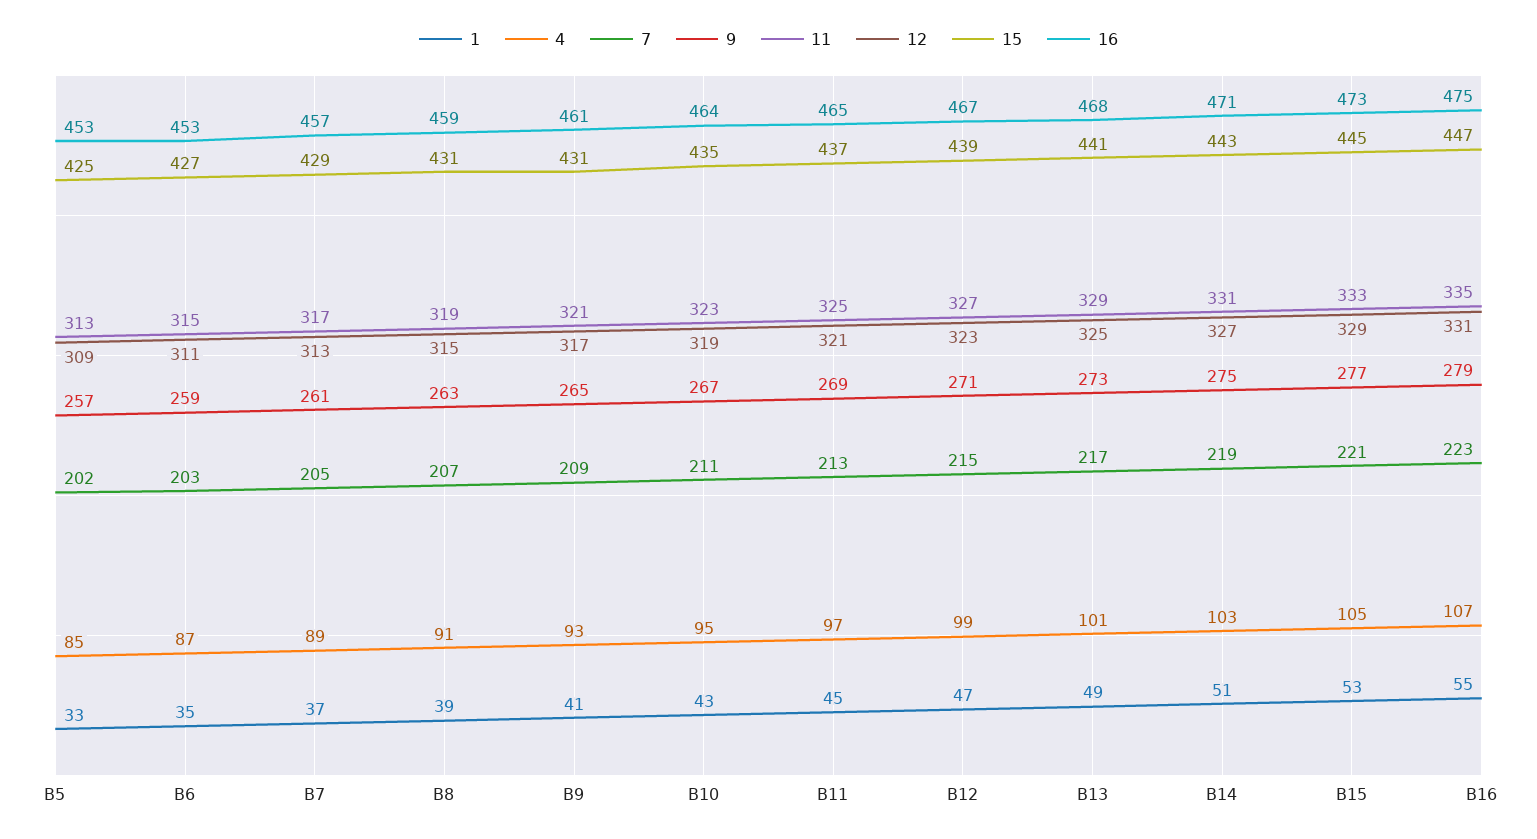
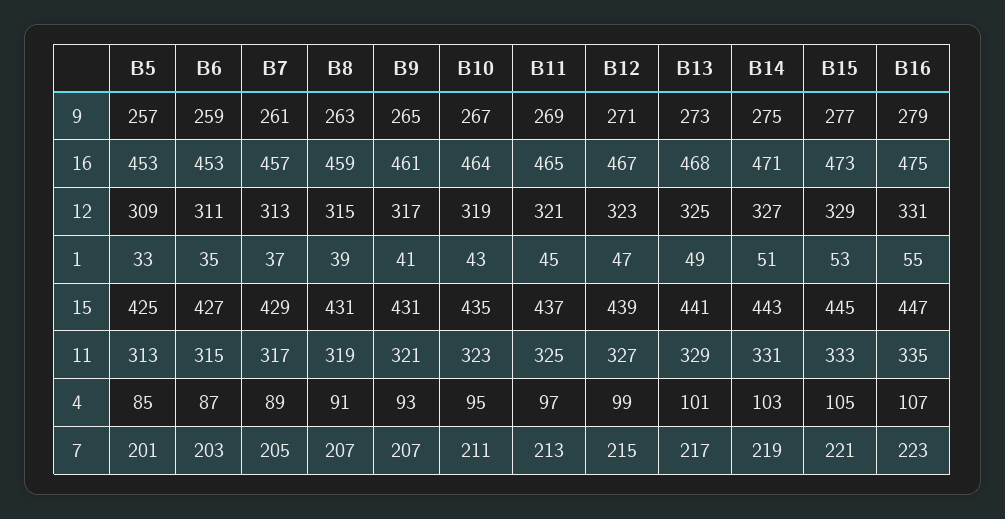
  {
    "1": {
      "B5": 33,
      "B6": 35,
      "B7": 37,
      "B8": 39,
      "B9": 41,
      "B10": 43,
      "B11": 45,
      "B12": 47,
      "B13": 49,
      "B14": 51,
      "B15": 53,
      "B16": 55
    },
    "4": {
      "B5": 85,
      "B6": 87,
      "B7": 89,
      "B8": 91,
      "B9": 93,
      "B10": 95,
      "B11": 97,
      "B12": 99,
      "B13": 101,
      "B14": 103,
      "B15": 105,
      "B16": 107
    },
    "7": {
-     "B5": 202,
+     "B5": 201,
      "B6": 203,
      "B7": 205,
      "B8": 207,
-     "B9": 209,
+     "B9": 207,
      "B10": 211,
      "B11": 213,
      "B12": 215,
      "B13": 217,
      "B14": 219,
      "B15": 221,
      "B16": 223
    },
    "9": {
      "B5": 257,
      "B6": 259,
      "B7": 261,
      "B8": 263,
      "B9": 265,
      "B10": 267,
      "B11": 269,
      "B12": 271,
      "B13": 273,
      "B14": 275,
      "B15": 277,
      "B16": 279
    },
    "11": {
      "B5": 313,
      "B6": 315,
      "B7": 317,
      "B8": 319,
      "B9": 321,
      "B10": 323,
      "B11": 325,
      "B12": 327,
      "B13": 329,
      "B14": 331,
      "B15": 333,
      "B16": 335
    },
    "12": {
      "B5": 309,
      "B6": 311,
      "B7": 313,
      "B8": 315,
      "B9": 317,
      "B10": 319,
      "B11": 321,
      "B12": 323,
      "B13": 325,
      "B14": 327,
      "B15": 329,
      "B16": 331
    },
    "15": {
      "B5": 425,
      "B6": 427,
      "B7": 429,
      "B8": 431,
      "B9": 431,
      "B10": 435,
      "B11": 437,
      "B12": 439,
      "B13": 441,
      "B14": 443,
      "B15": 445,
      "B16": 447
    },
    "16": {
      "B5": 453,
      "B6": 453,
      "B7": 457,
      "B8": 459,
      "B9": 461,
      "B10": 464,
      "B11": 465,
      "B12": 467,
      "B13": 468,
      "B14": 471,
      "B15": 473,
      "B16": 475
    }
  }

